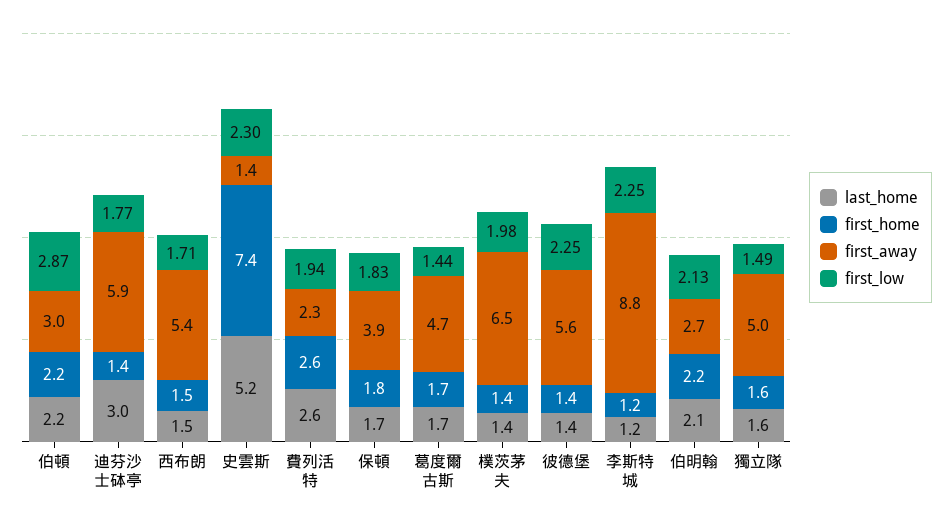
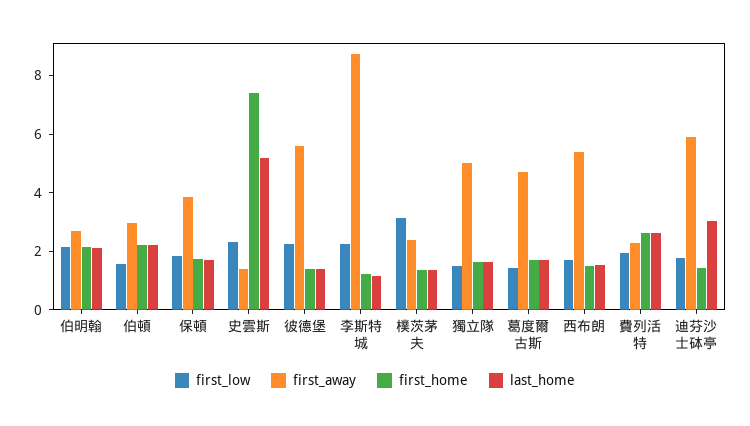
  {
    "last_home": {
      "伯頓": 2.2,
      "迪芬沙士砵亭": 3,
      "西布朗": 1.5,
      "史雲斯": 5.2,
      "費列活特": 2.6,
      "保頓": 1.7,
      "葛度爾古斯": 1.7,
      "樸茨茅夫": 1.4,
      "彼德堡": 1.4,
      "李斯特城": 1.2,
      "伯明翰": 2.1,
      "獨立隊": 1.6
    },
    "first_home": {
      "伯頓": 2.2,
      "迪芬沙士砵亭": 1.4,
      "西布朗": 1.5,
      "史雲斯": 7.4,
      "費列活特": 2.6,
      "保頓": 1.8,
      "葛度爾古斯": 1.7,
      "樸茨茅夫": 1.4,
      "彼德堡": 1.4,
      "李斯特城": 1.2,
      "伯明翰": 2.2,
      "獨立隊": 1.6
    },
    "first_away": {
      "伯頓": 3,
      "迪芬沙士砵亭": 5.9,
      "西布朗": 5.4,
      "史雲斯": 1.4,
      "費列活特": 2.3,
      "保頓": 3.9,
      "葛度爾古斯": 4.7,
-     "樸茨茅夫": 6.5,
+     "樸茨茅夫": 2.5,
      "彼德堡": 5.6,
      "李斯特城": 8.8,
      "伯明翰": 2.7,
      "獨立隊": 5
    },
    "first_low": {
-     "伯頓": 2.87,
+     "伯頓": 1.5,
      "迪芬沙士砵亭": 1.77,
      "西布朗": 1.71,
      "史雲斯": 2.3,
      "費列活特": 1.94,
      "保頓": 1.83,
      "葛度爾古斯": 1.44,
-     "樸茨茅夫": 1.98,
+     "樸茨茅夫": 3,
      "彼德堡": 2.25,
      "李斯特城": 2.25,
      "伯明翰": 2.13,
      "獨立隊": 1.49
    }
  }

